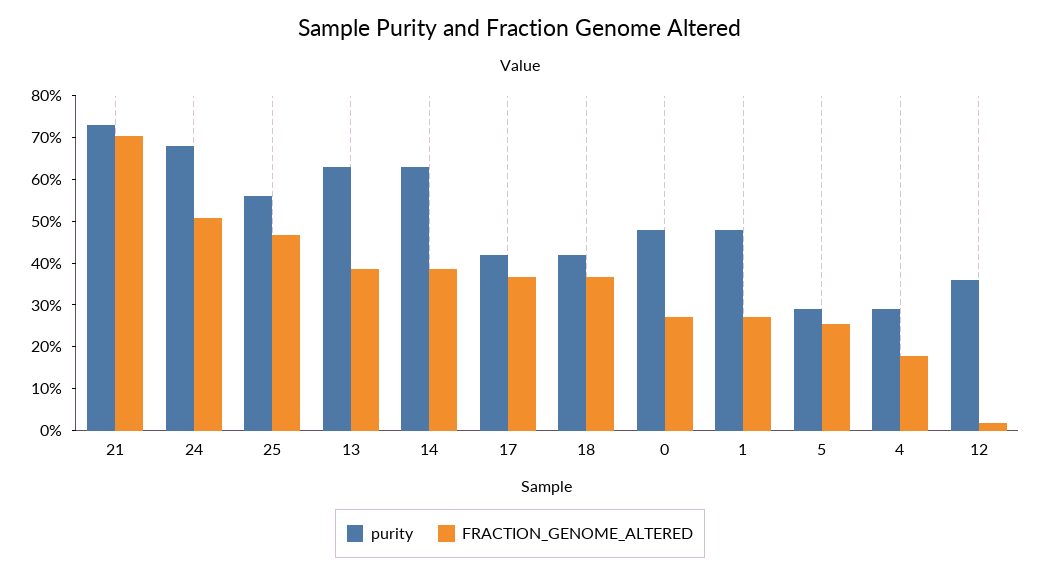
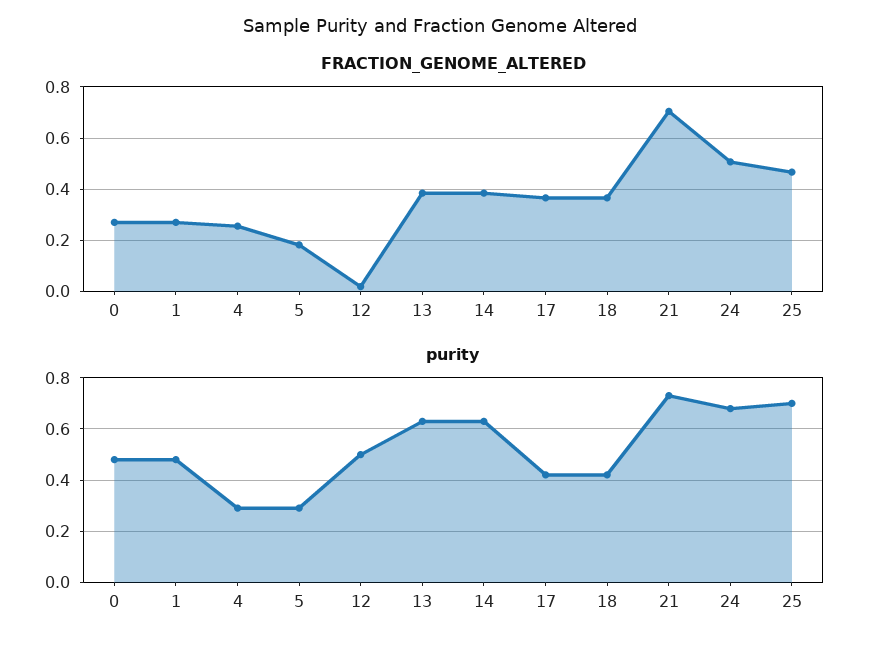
  {
    "purity": {
      "21": 0.74,
      "24": 0.68,
-     "25": 0.56,
+     "25": 0.7,
      "13": 0.64,
      "14": 0.64,
      "17": 0.42,
      "18": 0.42,
      "0": 0.48,
      "1": 0.48,
      "5": 0.3,
      "4": 0.3,
-     "12": 0.36
+     "12": 0.5
    },
    "FRACTION_GENOME_ALTERED": {
      "21": 0.7,
      "24": 0.5,
      "25": 0.46,
      "13": 0.38,
      "14": 0.38,
      "17": 0.36,
      "18": 0.36,
      "0": 0.28,
      "1": 0.28,
-     "5": 0.26,
+     "5": 0.175,
-     "4": 0.18,
+     "4": 0.25,
      "12": 0.02
    }
  }

